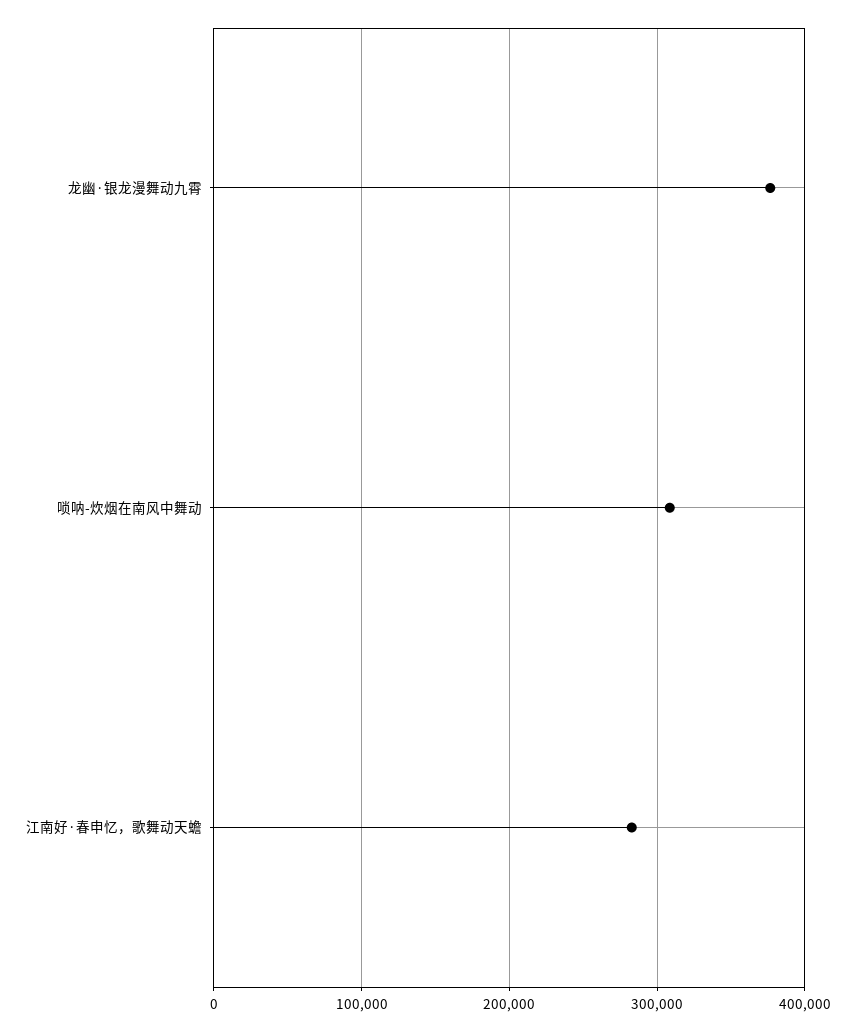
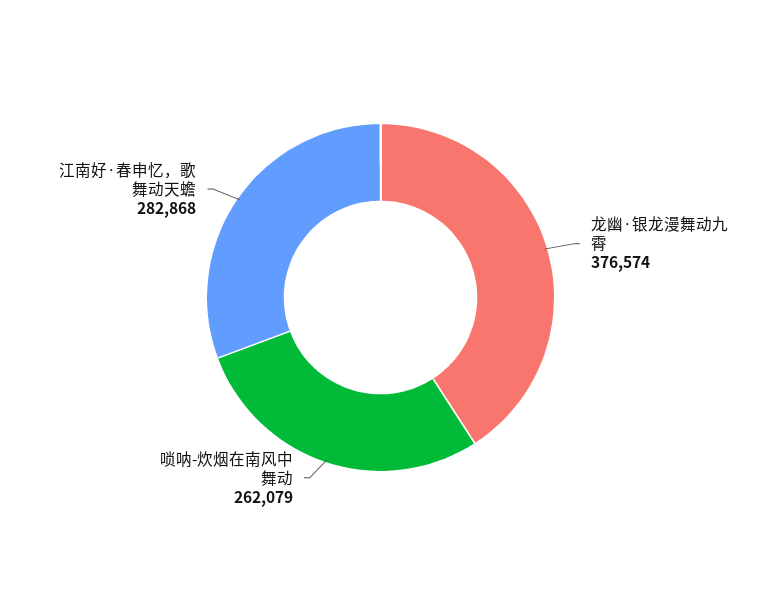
  {
    "龙幽·银龙漫舞动九霄": 376574,
-   "唢呐-炊烟在南风中舞动": 310000,
+   "唢呐-炊烟在南风中舞动": 262079,
    "江南好·春申忆，歌舞动天蟾": 282868
  }

